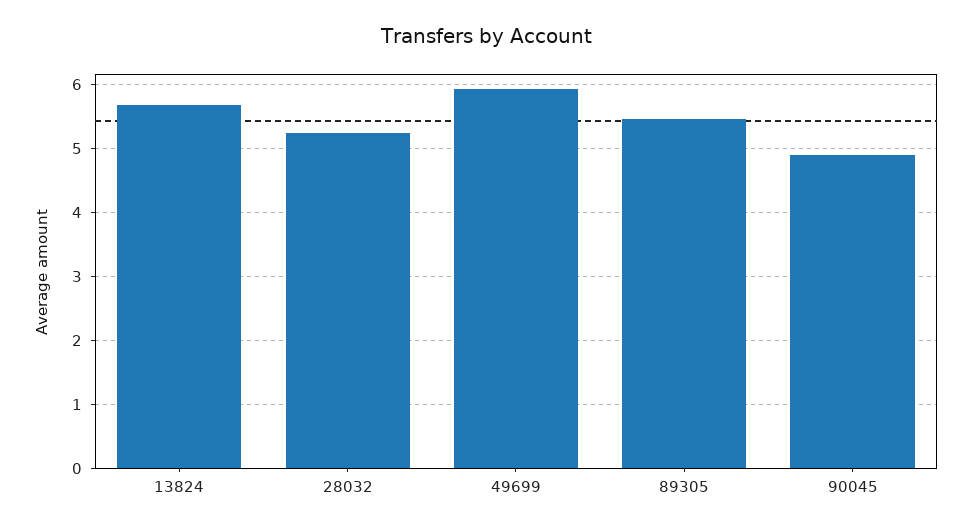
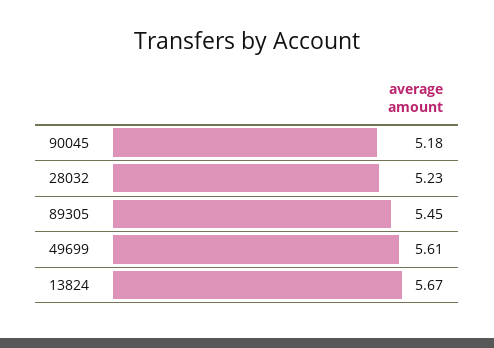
  {
    "13824": 5.67,
    "28032": 5.23,
-   "49699": 5.9,
+   "49699": 5.61,
    "89305": 5.45,
-   "90045": 4.9
+   "90045": 5.18
  }

